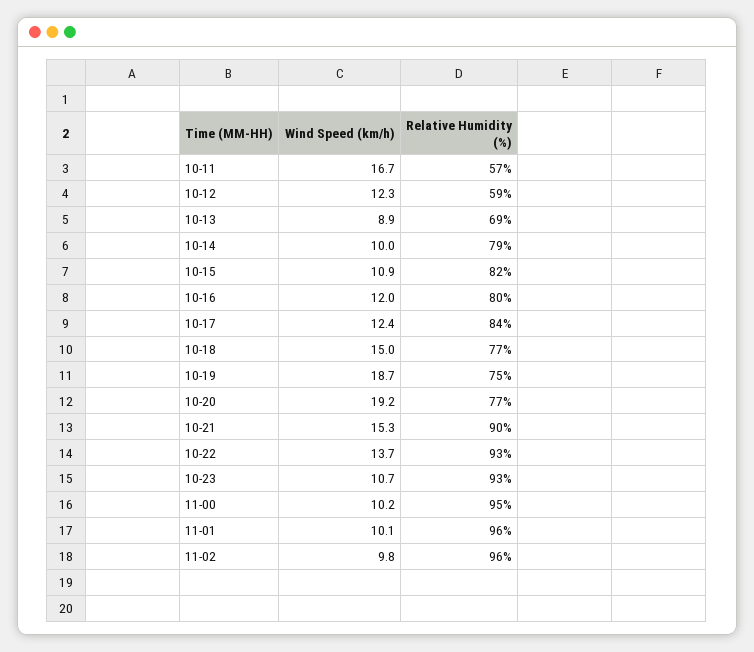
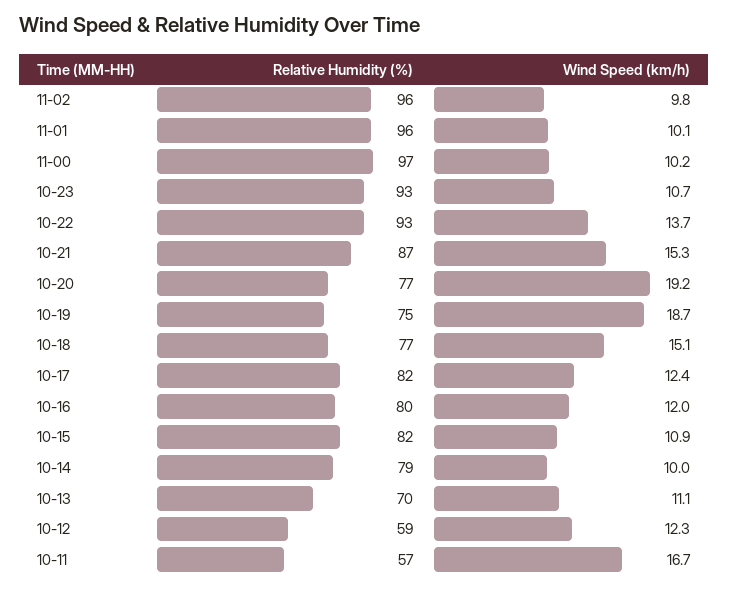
  {
    "Wind Speed (km/h)": {
      "10-11": 16.7,
      "10-12": 12.3,
-     "10-13": 8.9,
+     "10-13": 11.1,
      "10-14": 10,
      "10-15": 10.9,
      "10-16": 12,
      "10-17": 12.4,
-     "10-18": 15,
+     "10-18": 15.1,
      "10-19": 18.7,
      "10-20": 19.2,
      "10-21": 15.3,
      "10-22": 13.7,
      "10-23": 10.7,
      "11-00": 10.2,
      "11-01": 10.1,
      "11-02": 9.8
    },
    "Relative Humidity (%)": {
      "10-11": 57,
      "10-12": 59,
-     "10-13": 69,
+     "10-13": 70,
      "10-14": 79,
      "10-15": 82,
      "10-16": 80,
-     "10-17": 84,
+     "10-17": 82,
      "10-18": 77,
      "10-19": 75,
      "10-20": 77,
-     "10-21": 90,
+     "10-21": 87,
      "10-22": 93,
      "10-23": 93,
-     "11-00": 95,
+     "11-00": 97,
      "11-01": 96,
      "11-02": 96
    }
  }

